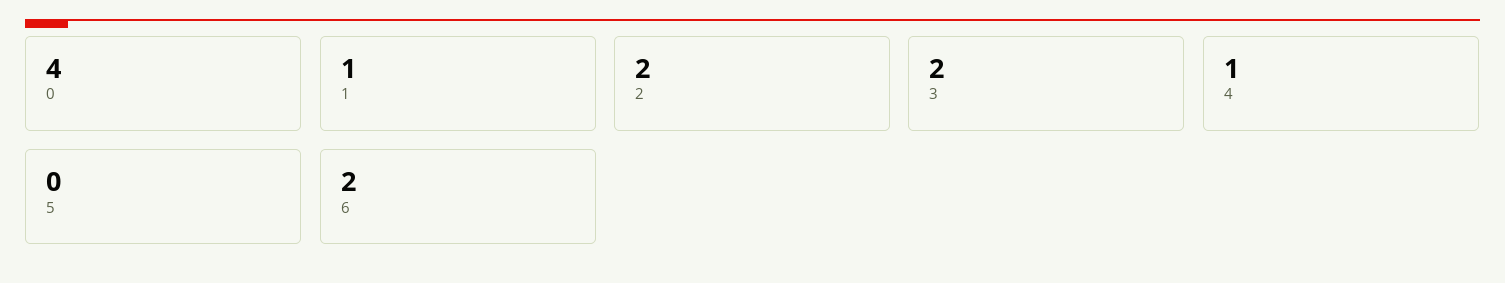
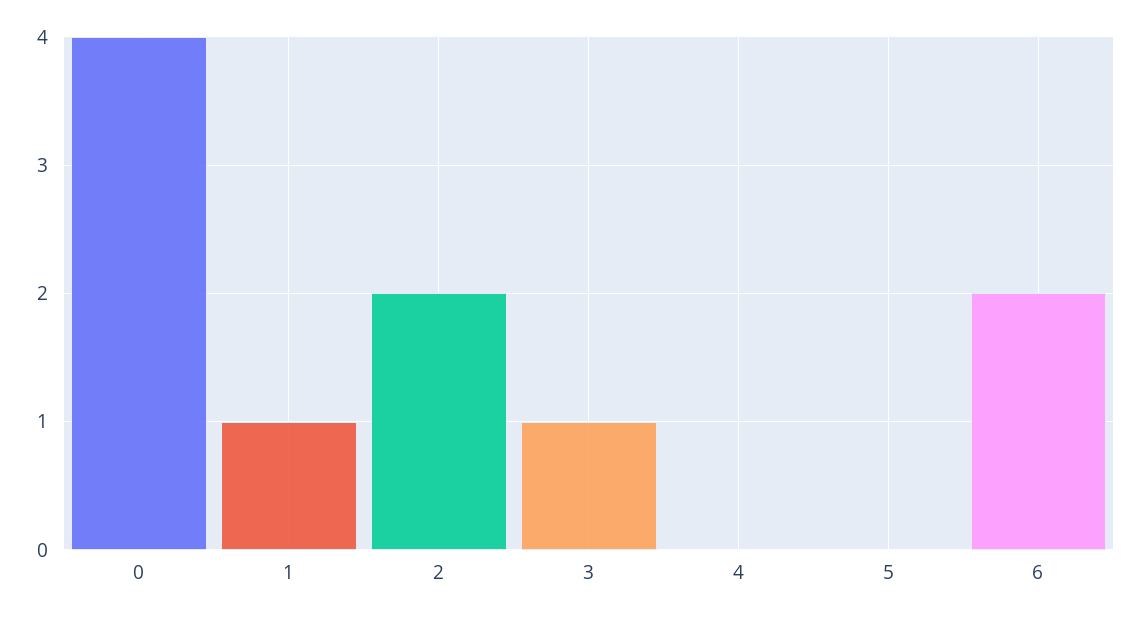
  {
    "0": 4,
    "1": 1,
    "2": 2,
-   "3": 2,
+   "3": 1,
-   "4": 1,
+   "4": 0,
    "5": 0,
    "6": 2
  }

